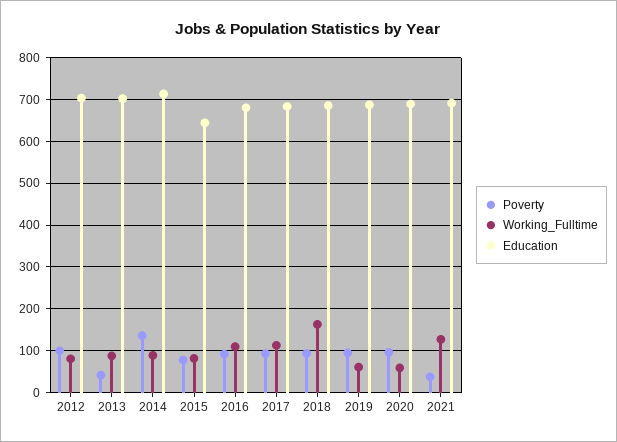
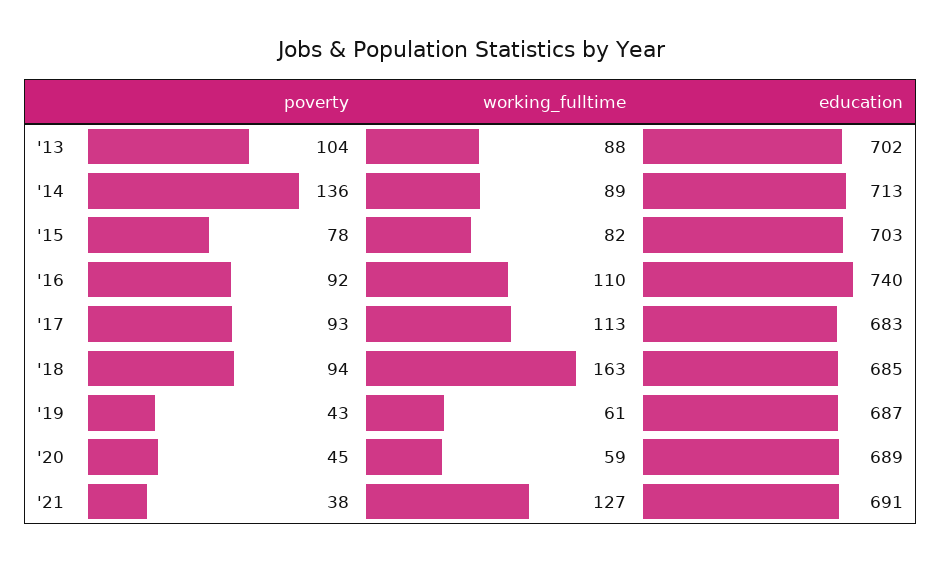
  {
    "Poverty": {
-     "2012": 100,
-     "2013": 40,
+     "2013": 104,
      "2014": 136,
      "2015": 78,
      "2016": 92,
      "2017": 93,
      "2018": 94,
-     "2019": 100,
+     "2019": 43,
-     "2020": 100,
+     "2020": 45,
      "2021": 38
    },
    "Working_Fulltime": {
-     "2012": 80,
      "2013": 88,
      "2014": 89,
      "2015": 82,
      "2016": 110,
      "2017": 113,
      "2018": 163,
      "2019": 61,
      "2020": 59,
      "2021": 127
    },
    "Education": {
-     "2012": 700,
      "2013": 702,
      "2014": 713,
-     "2015": 640,
+     "2015": 703,
-     "2016": 680,
+     "2016": 740,
      "2017": 683,
      "2018": 685,
      "2019": 687,
      "2020": 689,
      "2021": 691
    }
  }

